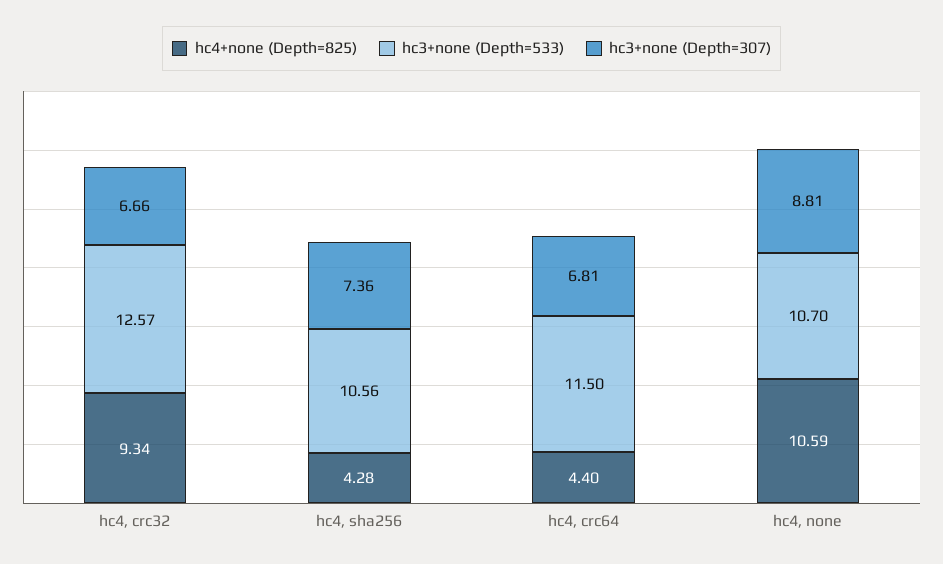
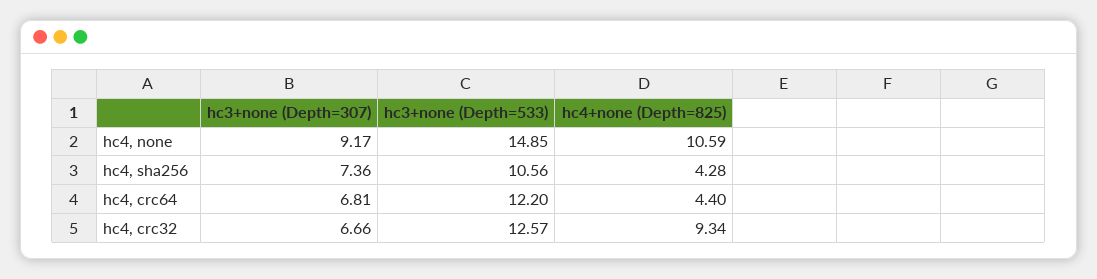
  {
    "hc4+none (Depth=825)": {
      "hc4, crc32": 9.34,
      "hc4, sha256": 4.28,
      "hc4, crc64": 4.4,
      "hc4, none": 10.59
    },
    "hc3+none (Depth=533)": {
      "hc4, crc32": 12.57,
      "hc4, sha256": 10.56,
-     "hc4, crc64": 11.5,
+     "hc4, crc64": 12.2,
-     "hc4, none": 10.7
+     "hc4, none": 14.85
    },
    "hc3+none (Depth=307)": {
      "hc4, crc32": 6.66,
      "hc4, sha256": 7.36,
      "hc4, crc64": 6.81,
-     "hc4, none": 8.81
+     "hc4, none": 9.17
    }
  }

